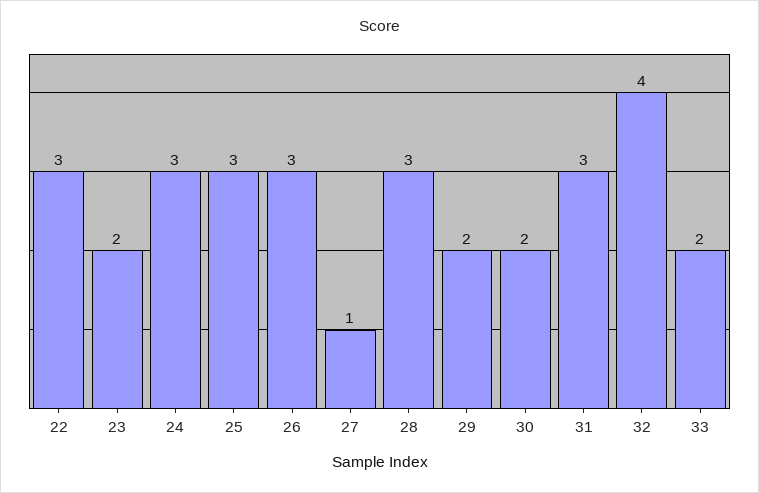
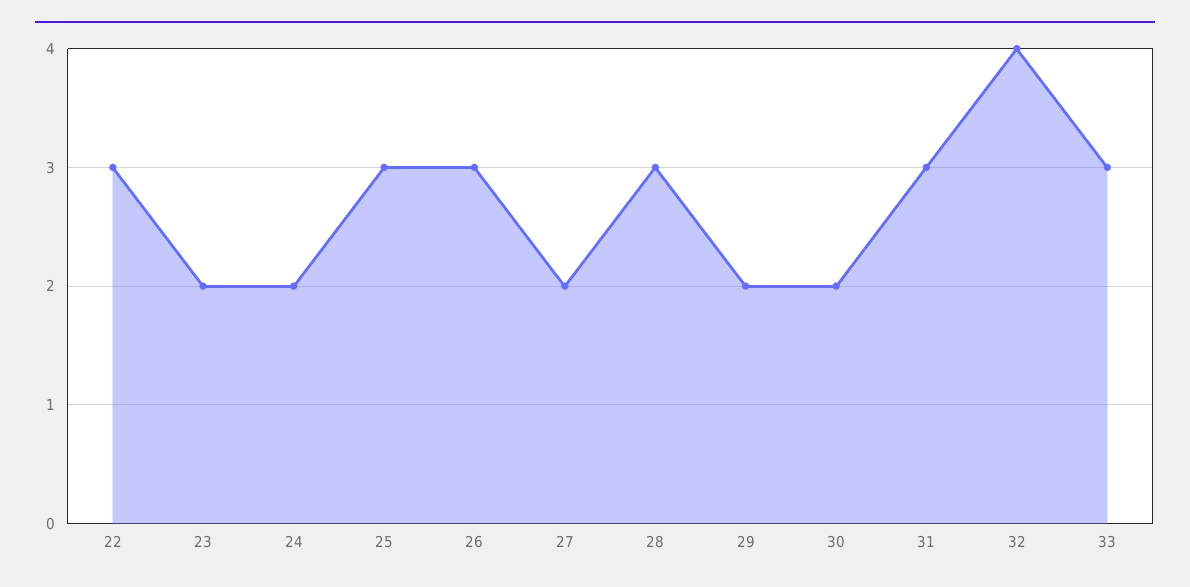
  {
    "22": 3,
    "23": 2,
-   "24": 3,
+   "24": 2,
    "25": 3,
    "26": 3,
-   "27": 1,
+   "27": 2,
    "28": 3,
    "29": 2,
    "30": 2,
    "31": 3,
    "32": 4,
-   "33": 2
+   "33": 3
  }

